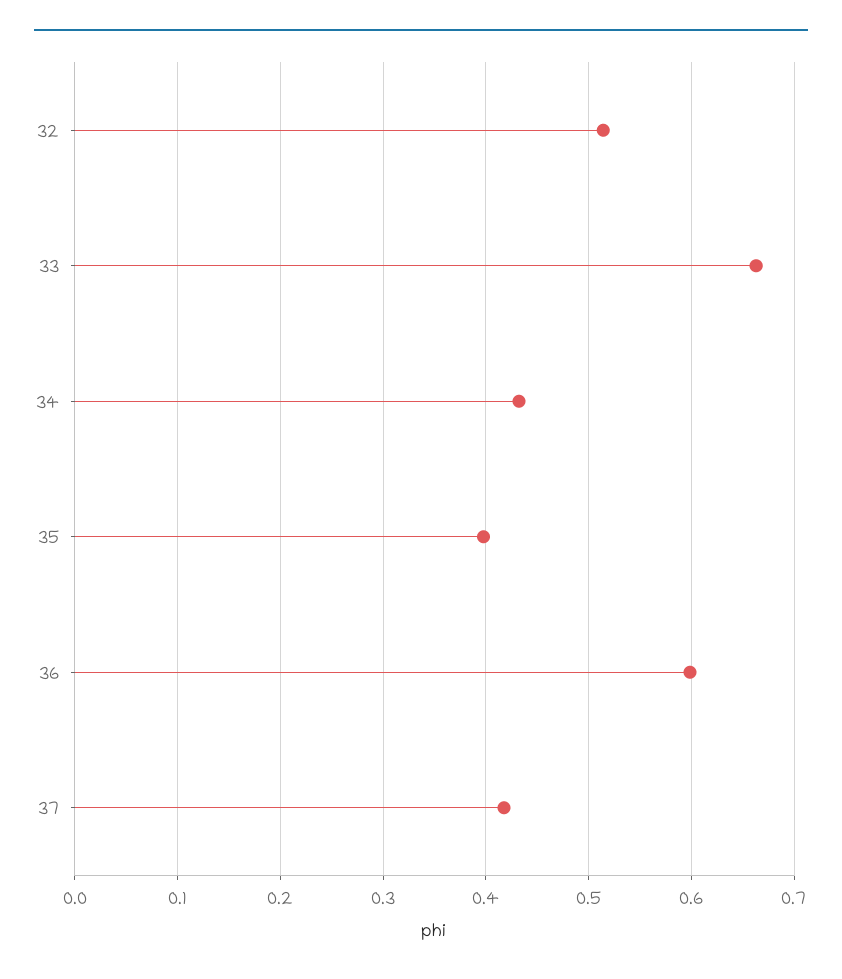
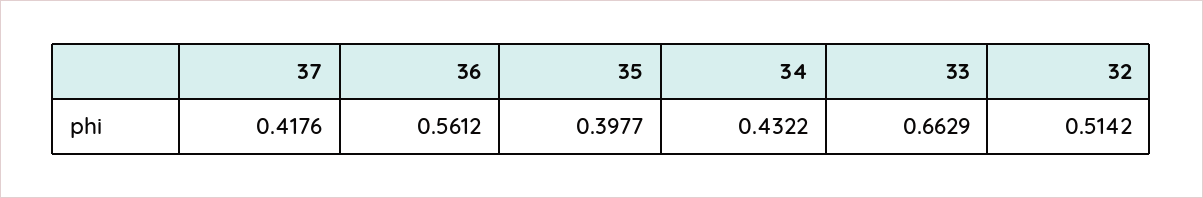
  {
    "32": 0.5142,
    "33": 0.6629,
    "34": 0.4322,
    "35": 0.3977,
-   "36": 0.6,
+   "36": 0.5612,
    "37": 0.4176
  }

